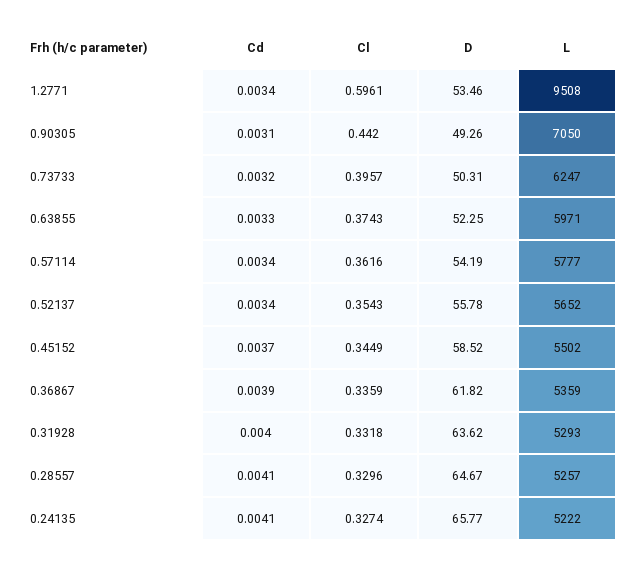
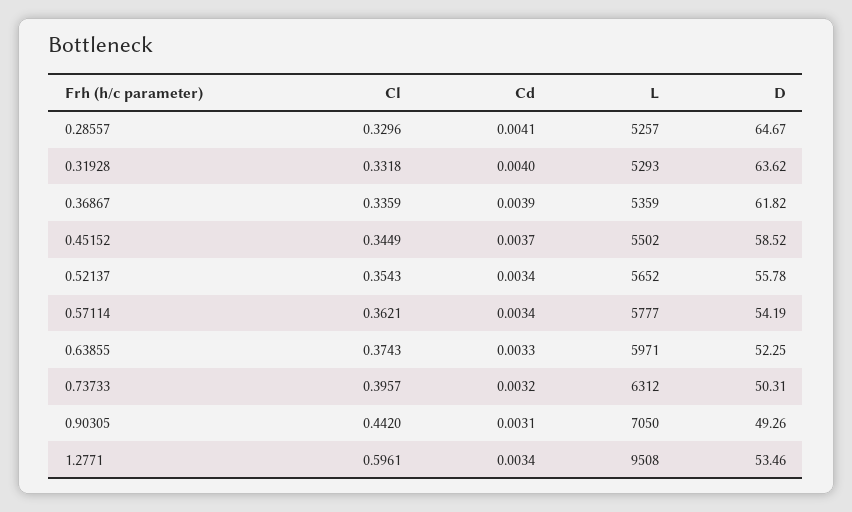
  {
    "Cd": {
      "1.2771": 0.0034,
      "0.90305": 0.0031,
      "0.73733": 0.0032,
      "0.63855": 0.0033,
      "0.57114": 0.0034,
      "0.52137": 0.0034,
      "0.45152": 0.0037,
      "0.36867": 0.0039,
      "0.31928": 0.004,
-     "0.28557": 0.0041,
+     "0.28557": 0.0041
-     "0.24135": 0.0041
    },
    "Cl": {
      "1.2771": 0.5961,
      "0.90305": 0.442,
      "0.73733": 0.3957,
      "0.63855": 0.3743,
-     "0.57114": 0.3616,
+     "0.57114": 0.3621,
      "0.52137": 0.3543,
      "0.45152": 0.3449,
      "0.36867": 0.3359,
      "0.31928": 0.3318,
-     "0.28557": 0.3296,
+     "0.28557": 0.3296
-     "0.24135": 0.3274
    },
    "D": {
      "1.2771": 53.46,
      "0.90305": 49.26,
      "0.73733": 50.31,
      "0.63855": 52.25,
      "0.57114": 54.19,
      "0.52137": 55.78,
      "0.45152": 58.52,
      "0.36867": 61.82,
      "0.31928": 63.62,
-     "0.28557": 64.67,
+     "0.28557": 64.67
-     "0.24135": 65.77
    },
    "L": {
      "1.2771": 9508,
      "0.90305": 7050,
-     "0.73733": 6247,
+     "0.73733": 6312,
      "0.63855": 5971,
      "0.57114": 5777,
      "0.52137": 5652,
      "0.45152": 5502,
      "0.36867": 5359,
      "0.31928": 5293,
-     "0.28557": 5257,
+     "0.28557": 5257
-     "0.24135": 5222
    }
  }

